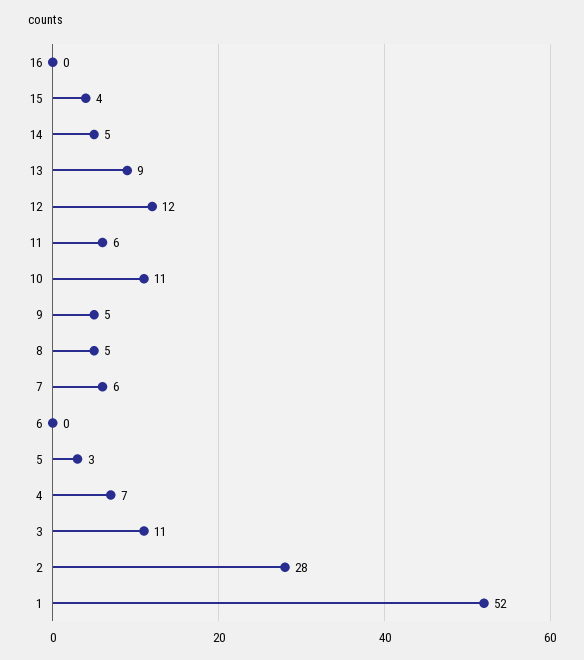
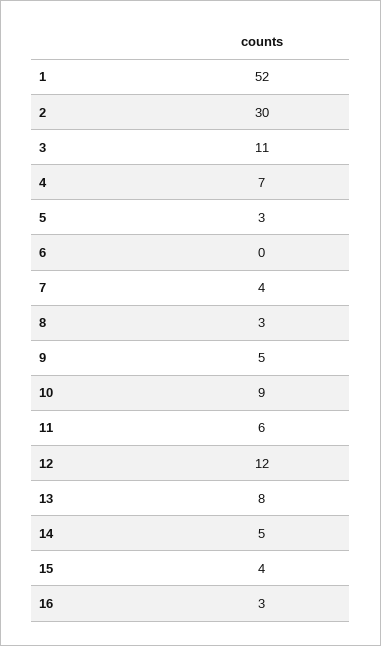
  {
-   "16": 0,
+   "16": 3,
    "15": 4,
    "14": 5,
-   "13": 9,
+   "13": 8,
    "12": 12,
    "11": 6,
-   "10": 11,
+   "10": 9,
    "9": 5,
-   "8": 5,
+   "8": 3,
-   "7": 6,
+   "7": 4,
    "6": 0,
    "5": 3,
    "4": 7,
    "3": 11,
-   "2": 28,
+   "2": 30,
    "1": 52
  }

